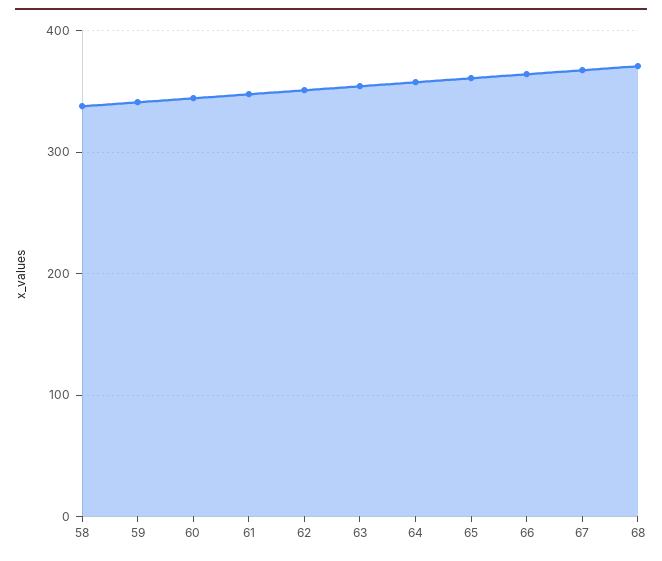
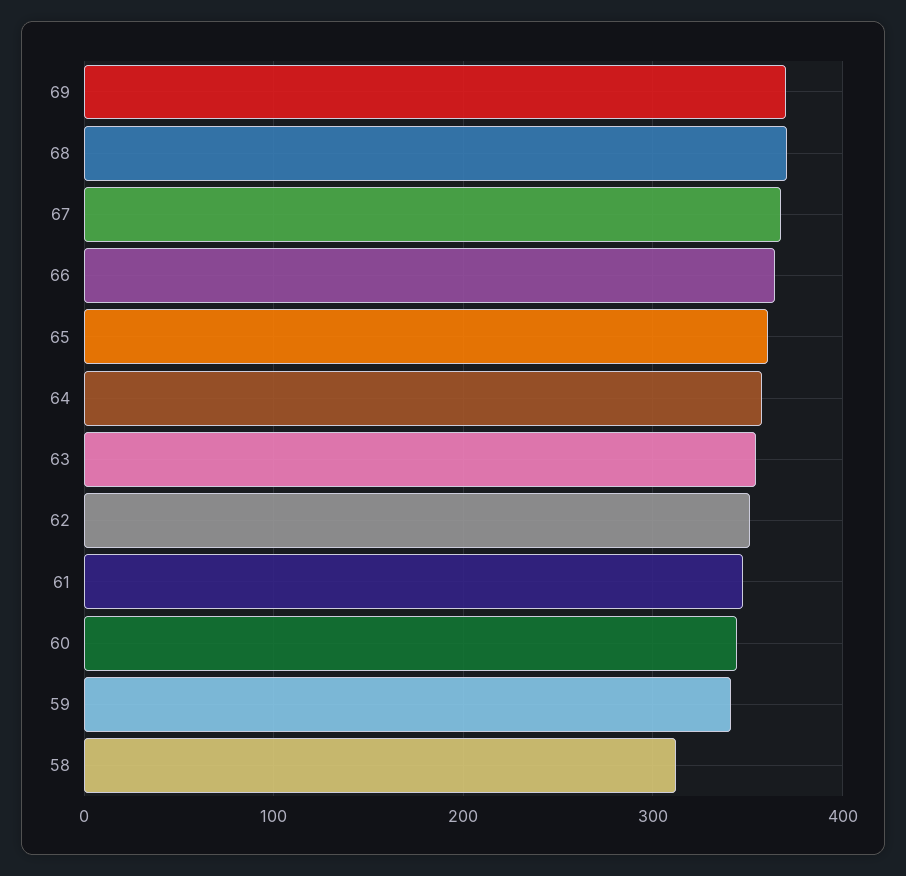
  {
-   "58": 340,
+   "58": 310,
    "59": 340,
    "60": 340,
    "61": 350,
    "62": 350,
    "63": 350,
    "64": 360,
    "65": 360,
    "66": 360,
    "67": 370,
-   "68": 370
+   "68": 370,
+   "69": 370
  }

